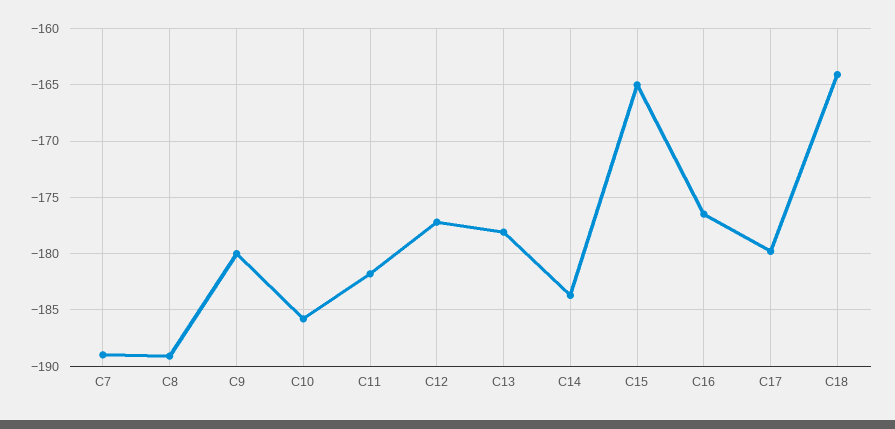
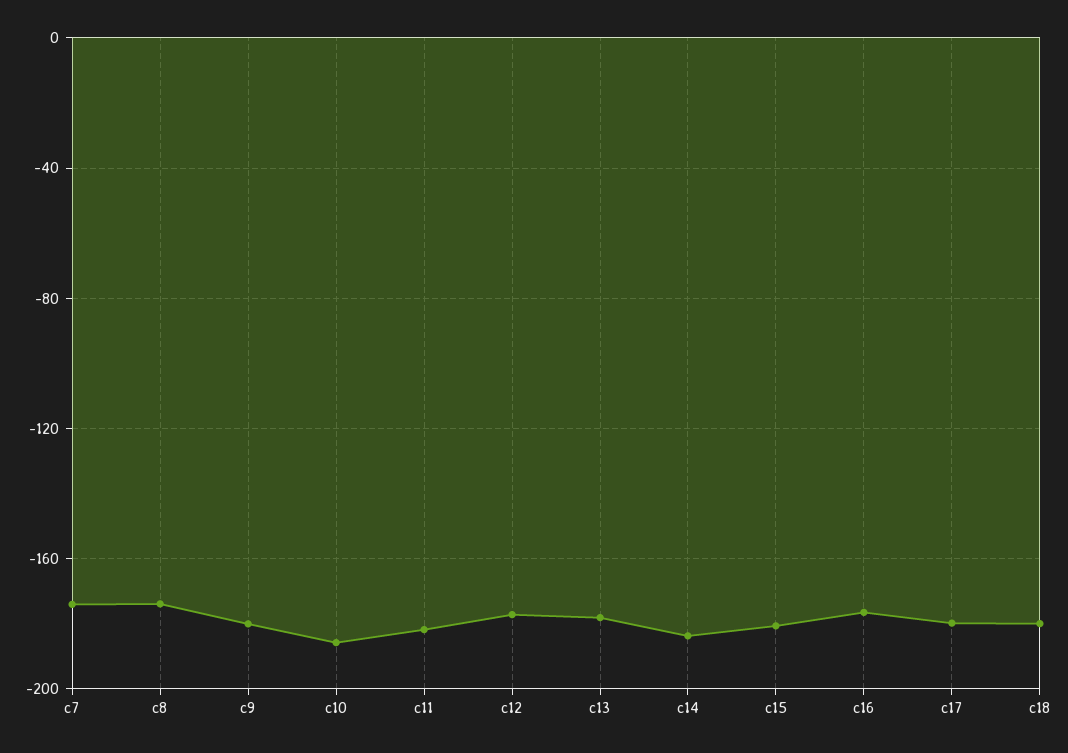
  {
-   "C7": -189,
+   "C7": -175,
-   "C8": -189,
+   "C8": -175,
    "C9": -180,
    "C10": -186,
    "C11": -182,
    "C12": -177,
    "C13": -178,
    "C14": -184,
-   "C15": -165,
+   "C15": -180,
    "C16": -177,
    "C17": -180,
-   "C18": -164
+   "C18": -180
  }

